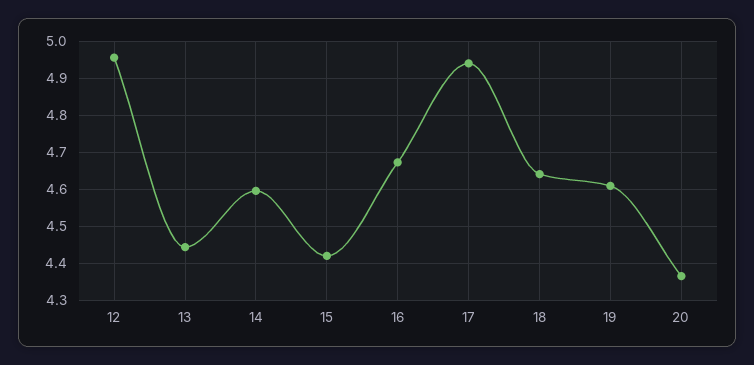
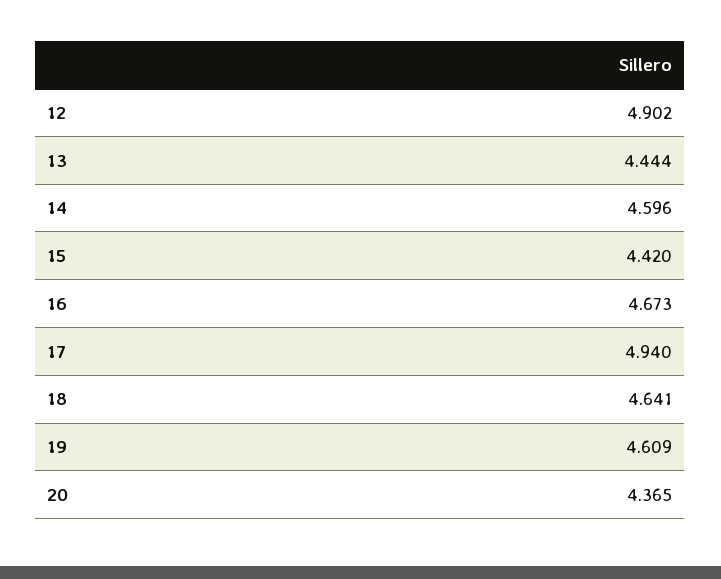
  {
-   "12": 4.96,
+   "12": 4.902,
    "13": 4.444,
    "14": 4.596,
    "15": 4.42,
    "16": 4.673,
    "17": 4.94,
    "18": 4.641,
    "19": 4.609,
    "20": 4.365
  }

